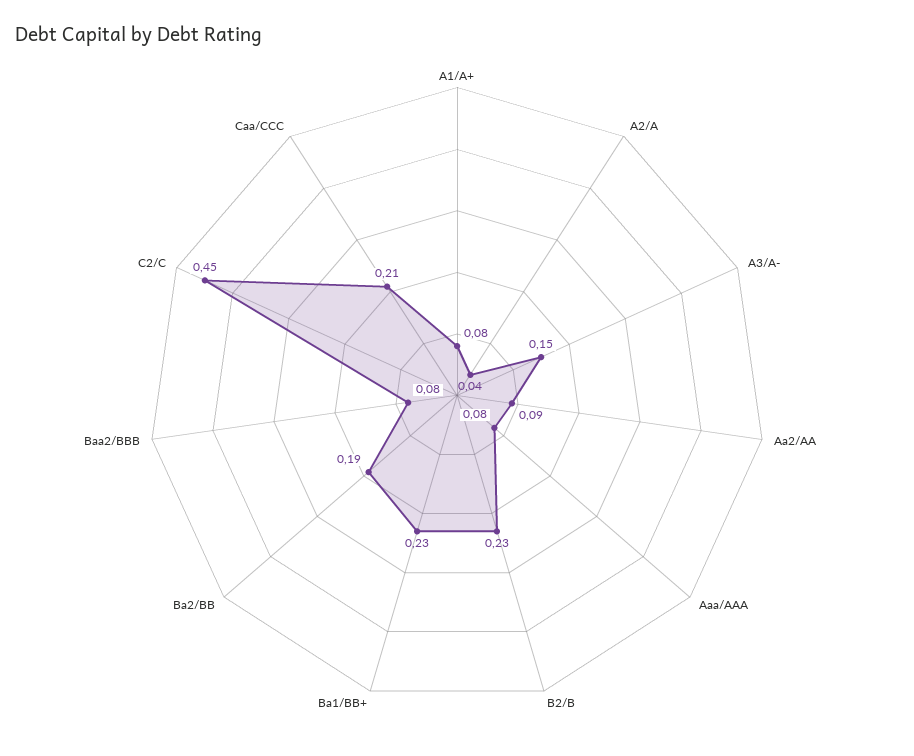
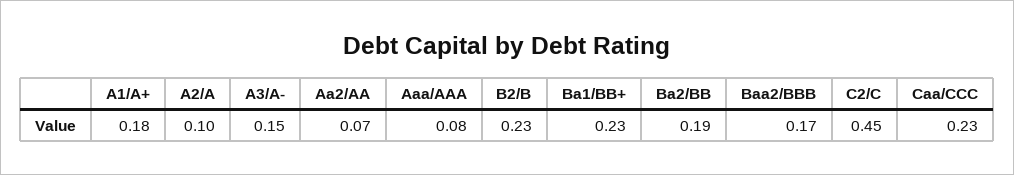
  {
-   "A1/A+": 0.08,
+   "A1/A+": 0.18,
-   "A2/A": 0.04,
+   "A2/A": 0.1,
    "A3/A-": 0.15,
-   "Aa2/AA": 0.09,
+   "Aa2/AA": 0.07,
    "Aaa/AAA": 0.08,
    "B2/B": 0.23,
    "Ba1/BB+": 0.23,
    "Ba2/BB": 0.19,
-   "Baa2/BBB": 0.08,
+   "Baa2/BBB": 0.17,
    "C2/C": 0.45,
-   "Caa/CCC": 0.21
+   "Caa/CCC": 0.23
  }

